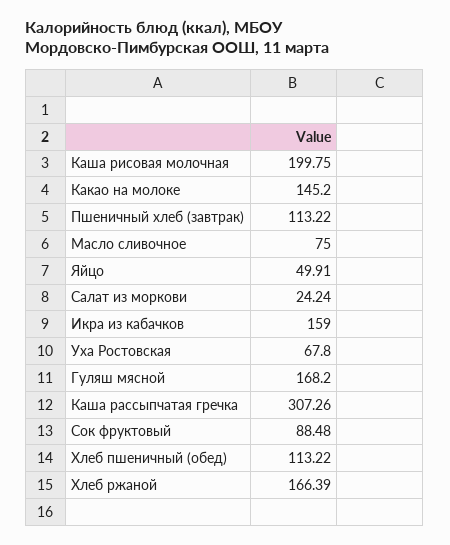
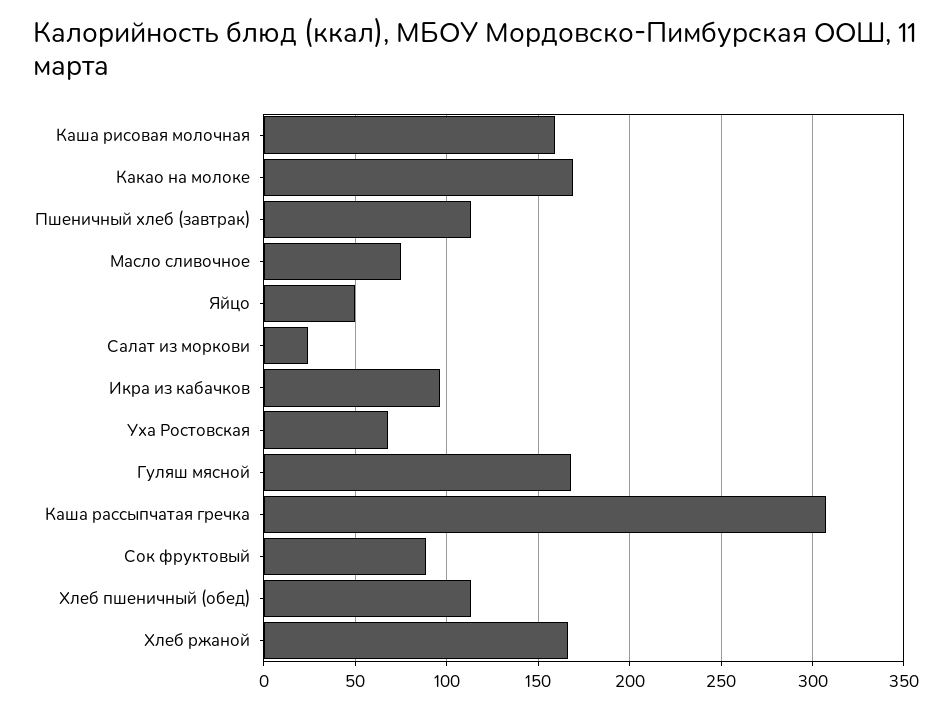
  {
-   "Каша рисовая молочная": 199.75,
+   "Каша рисовая молочная": 160,
-   "Какао на молоке": 145.2,
+   "Какао на молоке": 170,
    "Пшеничный хлеб (завтрак)": 113.22,
    "Масло сливочное": 75,
    "Яйцо": 49.91,
    "Салат из моркови": 24.24,
-   "Икра из кабачков": 159,
+   "Икра из кабачков": 95,
    "Уха Ростовская": 67.8,
    "Гуляш мясной": 168.2,
    "Каша рассыпчатая гречка": 307.26,
    "Сок фруктовый": 88.48,
    "Хлеб пшеничный (обед)": 113.22,
    "Хлеб ржаной": 166.39
  }

